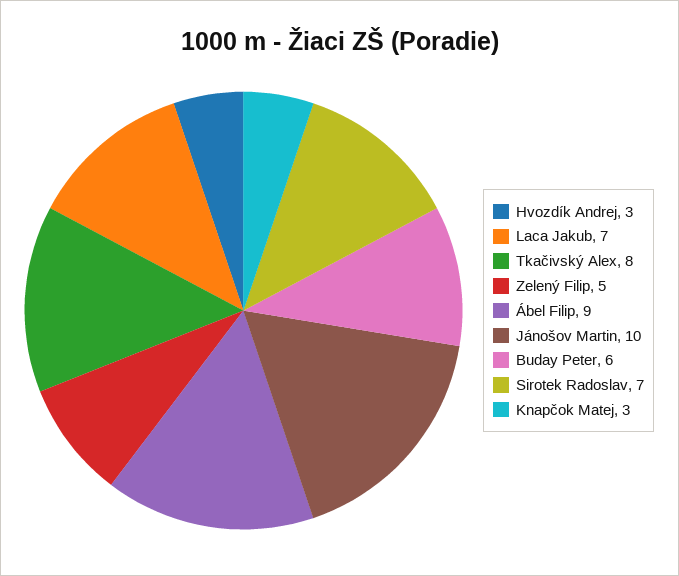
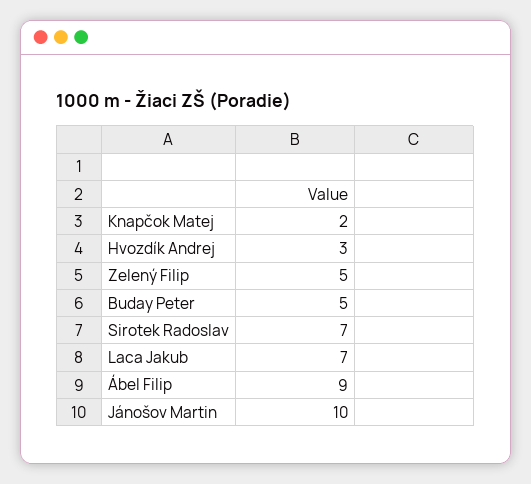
  {
    "Hvozdík Andrej": 3,
    "Laca Jakub": 7,
-   "Tkačivský Alex": 8,
    "Zelený Filip": 5,
    "Ábel Filip": 9,
    "Jánošov Martin": 10,
-   "Buday Peter": 6,
+   "Buday Peter": 5,
    "Sirotek Radoslav": 7,
-   "Knapčok Matej": 3
+   "Knapčok Matej": 2
  }

